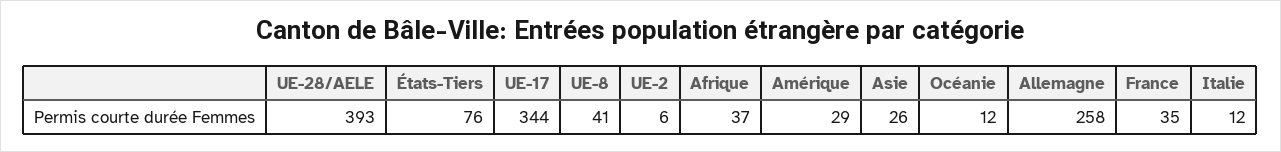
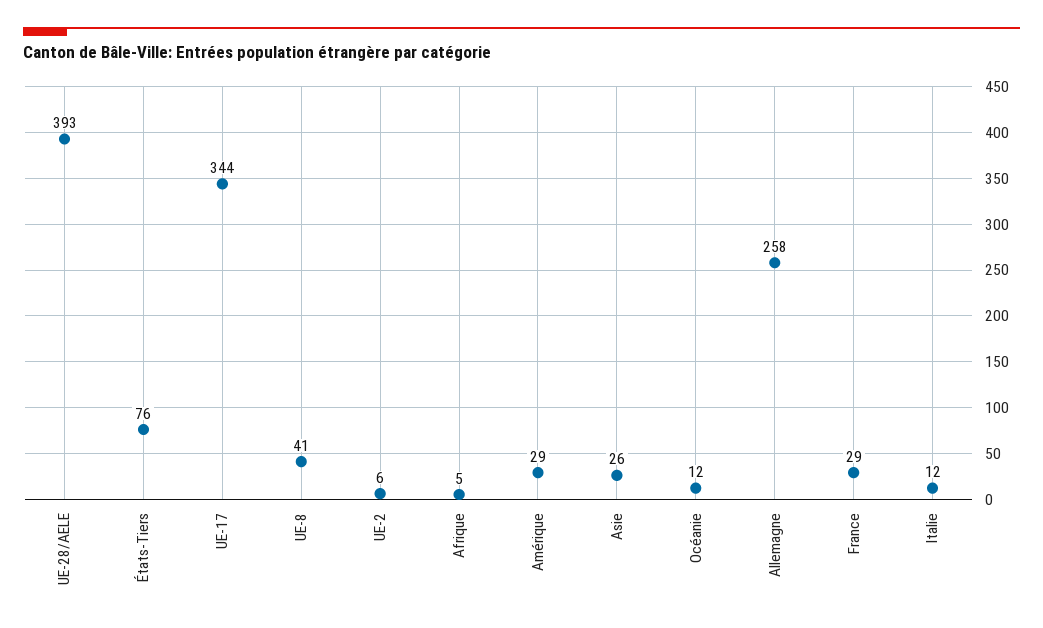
  {
    "UE-28/AELE": 393,
    "États-Tiers": 76,
    "UE-17": 344,
    "UE-8": 41,
    "UE-2": 6,
-   "Afrique": 37,
+   "Afrique": 5,
    "Amérique": 29,
    "Asie": 26,
    "Océanie": 12,
    "Allemagne": 258,
-   "France": 35,
+   "France": 29,
    "Italie": 12
  }

